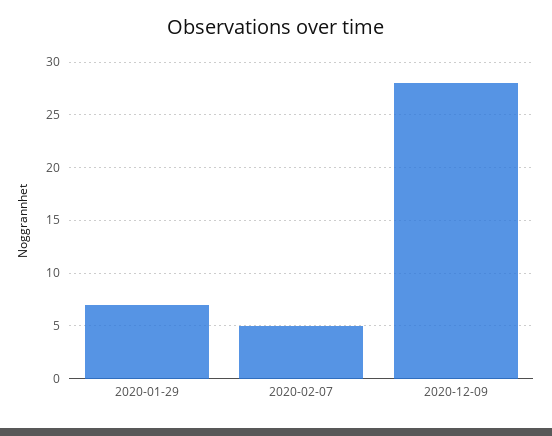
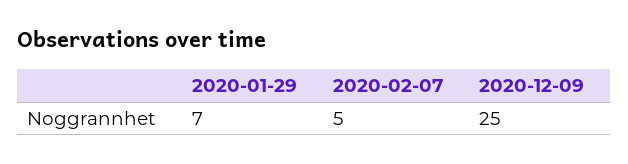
  {
    "2020-01-29": 7,
    "2020-02-07": 5,
-   "2020-12-09": 28
+   "2020-12-09": 25
  }

